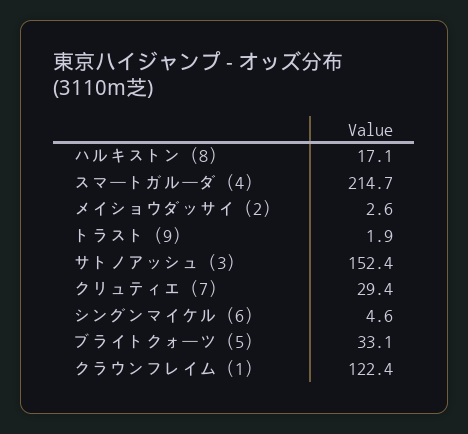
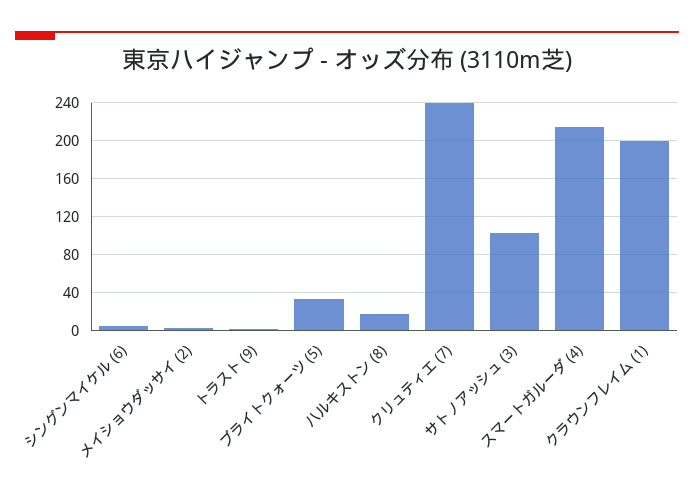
  {
    "ハルキストン (8)": 17.1,
    "スマートガルーダ (4)": 214.7,
    "メイショウダッサイ (2)": 2.6,
    "トラスト (9)": 1.9,
-   "サトノアッシュ (3)": 152.4,
+   "サトノアッシュ (3)": 100,
-   "クリュティエ (7)": 29.4,
+   "クリュティエ (7)": 240,
    "シングンマイケル (6)": 4.6,
    "ブライトクォーツ (5)": 33.1,
-   "クラウンフレイム (1)": 122.4
+   "クラウンフレイム (1)": 200
  }

